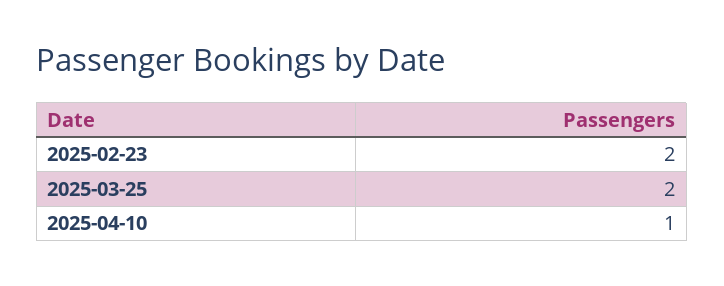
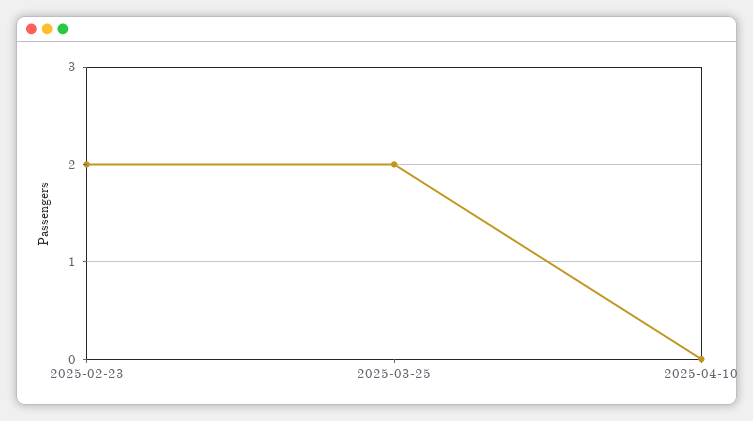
  {
    "2025-02-23": 2,
    "2025-03-25": 2,
-   "2025-04-10": 1
+   "2025-04-10": 0
  }

